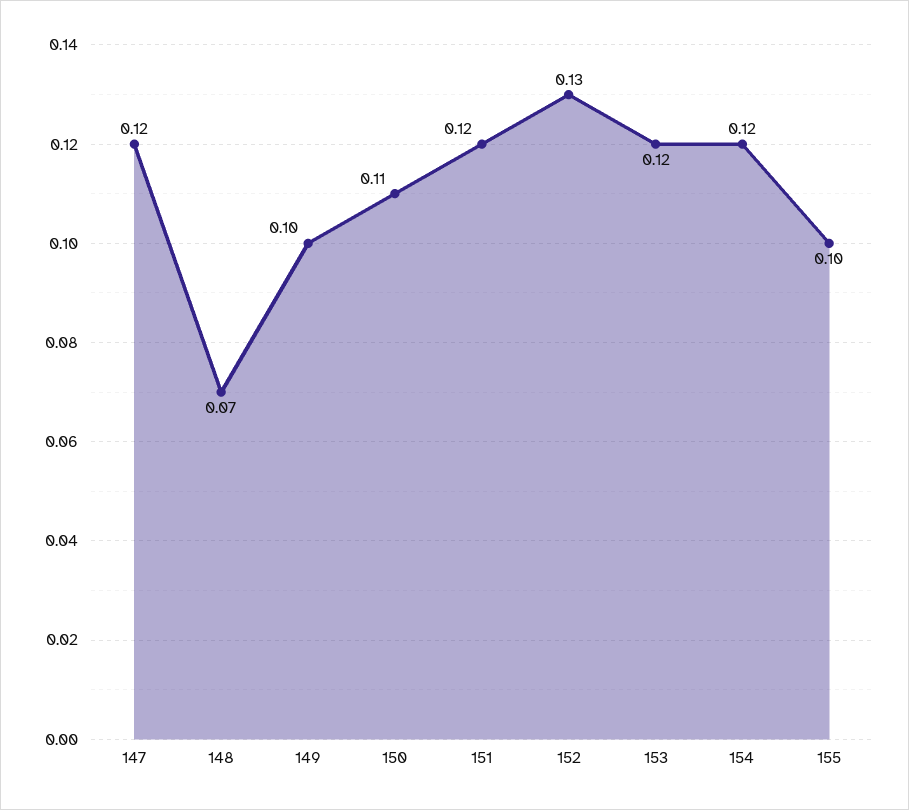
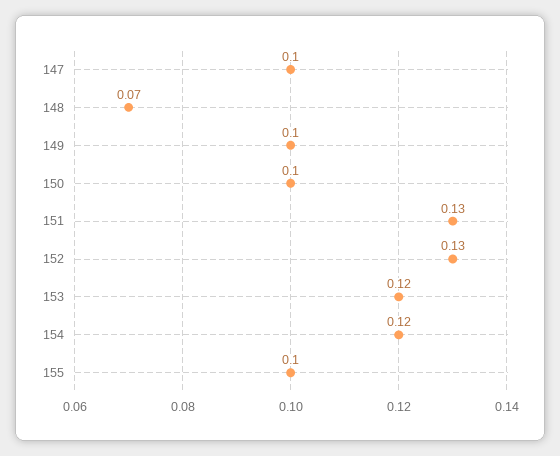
  {
-   "147": 0.12,
+   "147": 0.1,
    "148": 0.07,
    "149": 0.1,
-   "150": 0.11,
+   "150": 0.1,
-   "151": 0.12,
+   "151": 0.13,
    "152": 0.13,
    "153": 0.12,
    "154": 0.12,
    "155": 0.1
  }

